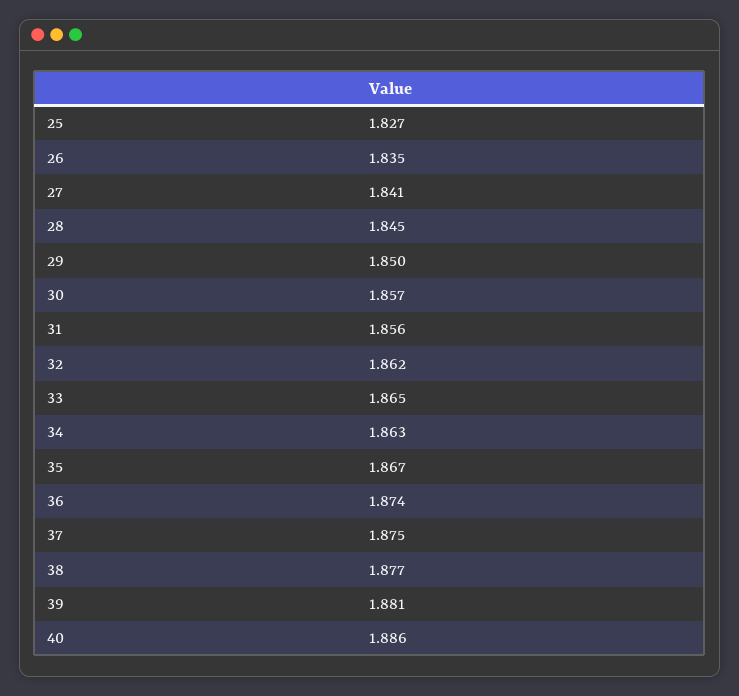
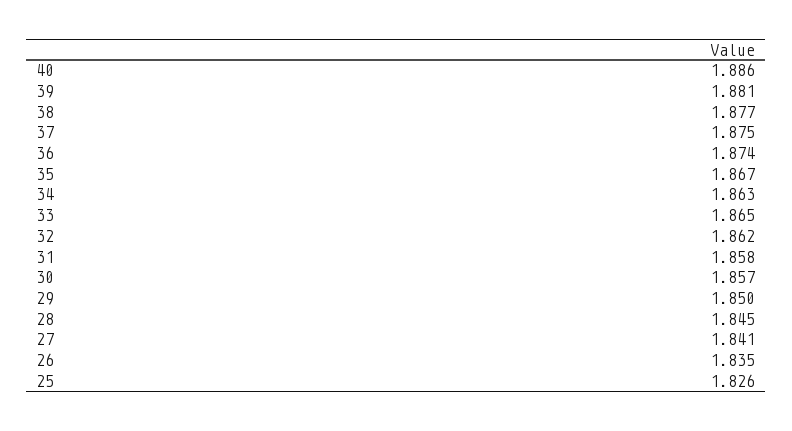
  {
-   "25": 1.827,
+   "25": 1.826,
    "26": 1.835,
    "27": 1.841,
    "28": 1.845,
    "29": 1.85,
    "30": 1.857,
-   "31": 1.856,
+   "31": 1.858,
    "32": 1.862,
    "33": 1.865,
    "34": 1.863,
    "35": 1.867,
    "36": 1.874,
    "37": 1.875,
    "38": 1.877,
    "39": 1.881,
    "40": 1.886
  }

